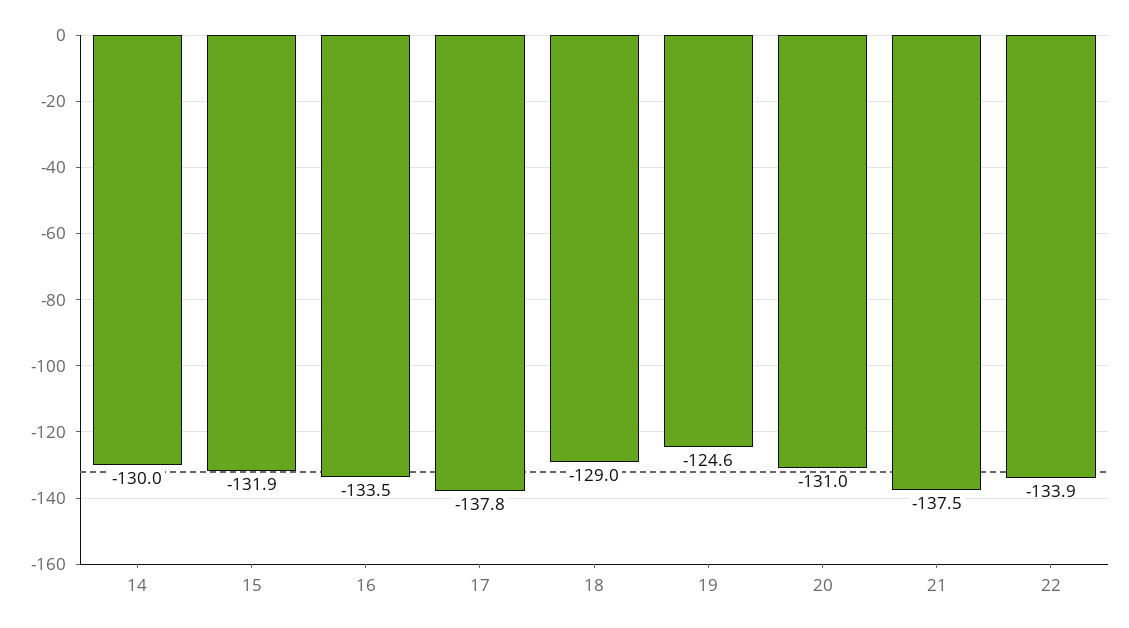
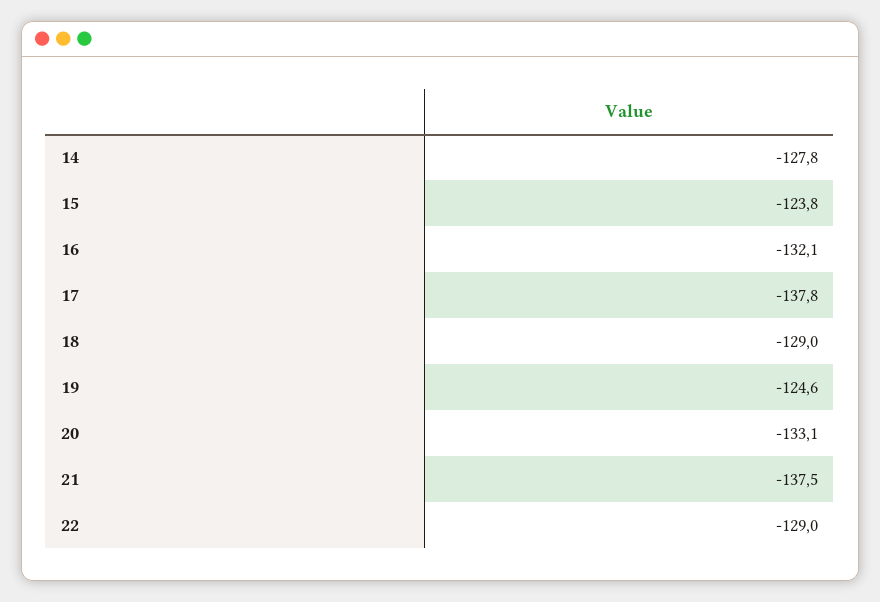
  {
-   "14": -130,
+   "14": -127.8,
-   "15": -131.9,
+   "15": -123.8,
-   "16": -133.5,
+   "16": -132.1,
    "17": -137.8,
    "18": -129,
    "19": -124.6,
-   "20": -131,
+   "20": -133.1,
    "21": -137.5,
-   "22": -133.9
+   "22": -129
  }

